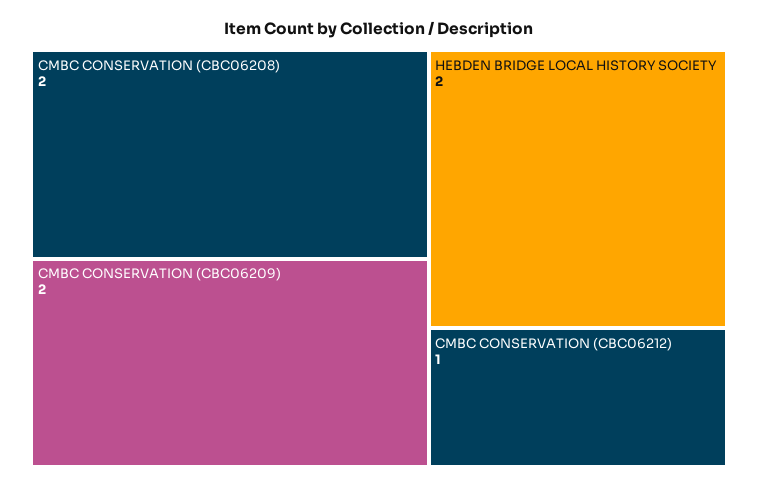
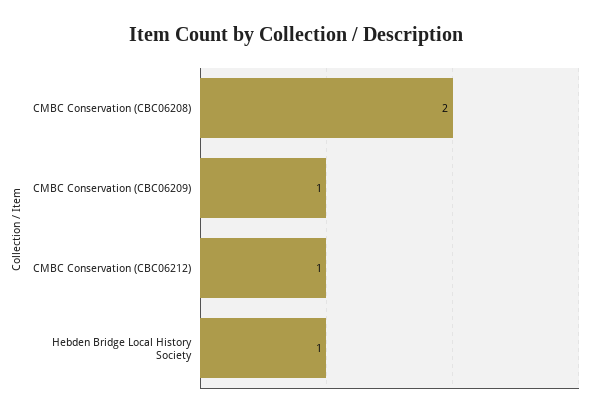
  {
    "CMBC CONSERVATION (CBC06208)": 2,
-   "CMBC CONSERVATION (CBC06209)": 2,
+   "CMBC CONSERVATION (CBC06209)": 1,
-   "HEBDEN BRIDGE LOCAL HISTORY SOCIETY": 2,
+   "HEBDEN BRIDGE LOCAL HISTORY SOCIETY": 1,
    "CMBC CONSERVATION (CBC06212)": 1
  }

